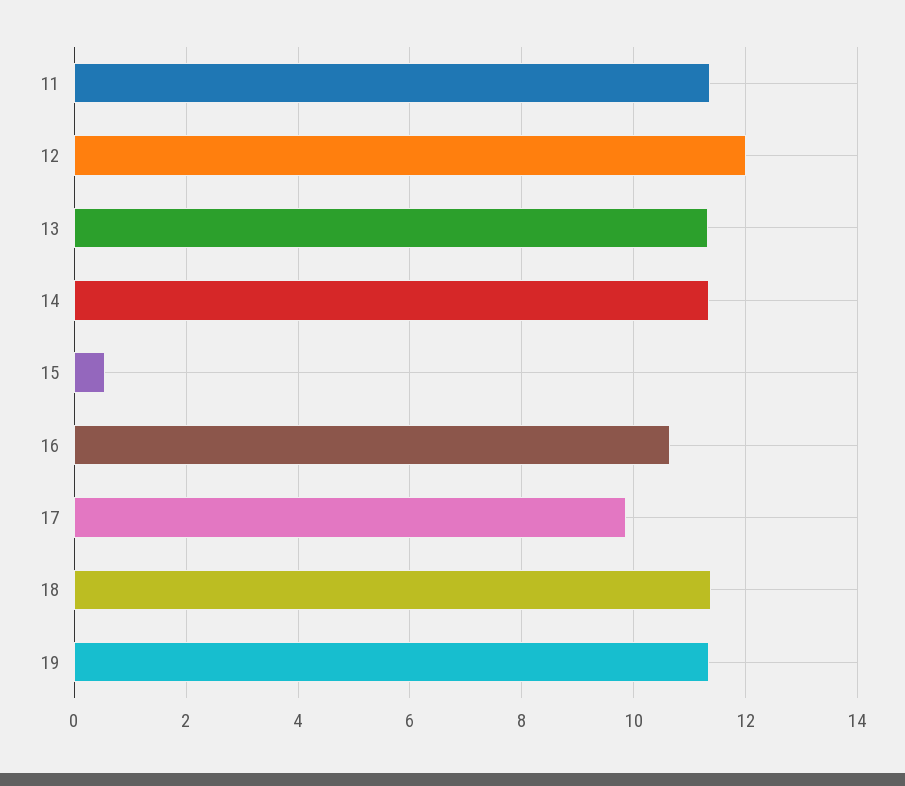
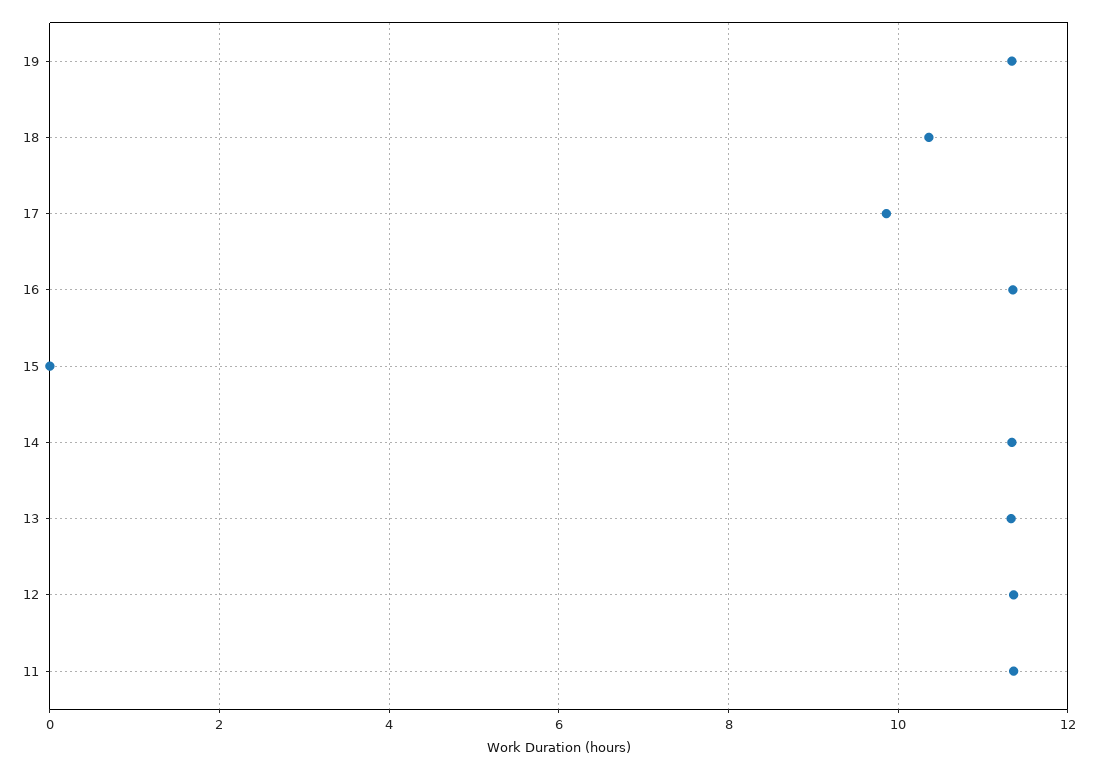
  {
    "11": 11.4,
-   "12": 12,
+   "12": 11.4,
    "13": 11.4,
    "14": 11.4,
-   "15": 0.6,
+   "15": 0,
-   "16": 10.6,
+   "16": 11.4,
    "17": 9.8,
-   "18": 11.4,
+   "18": 10.4,
    "19": 11.4
  }

